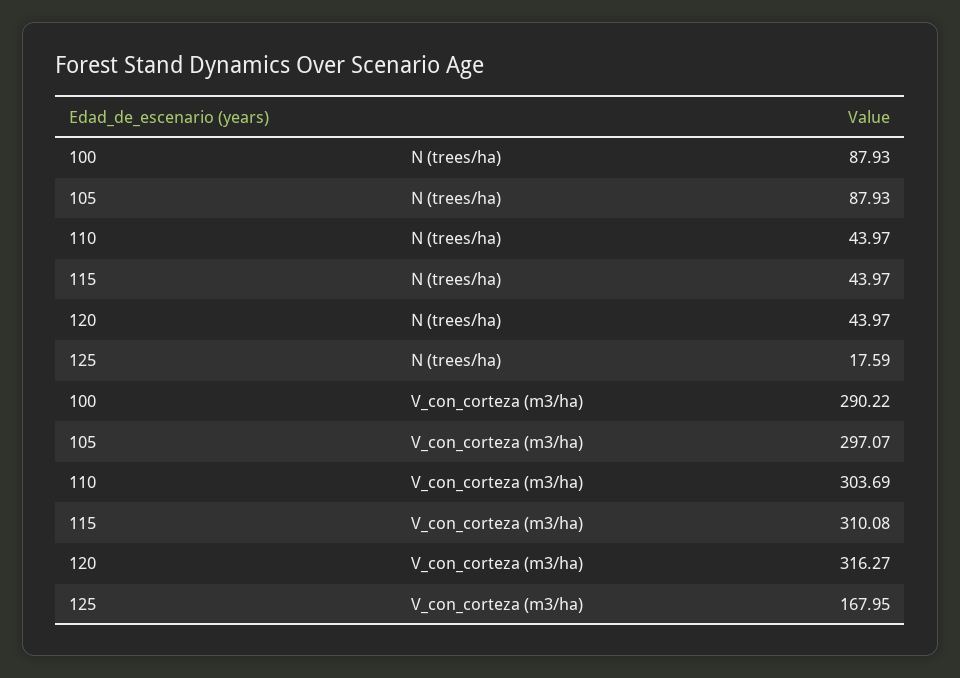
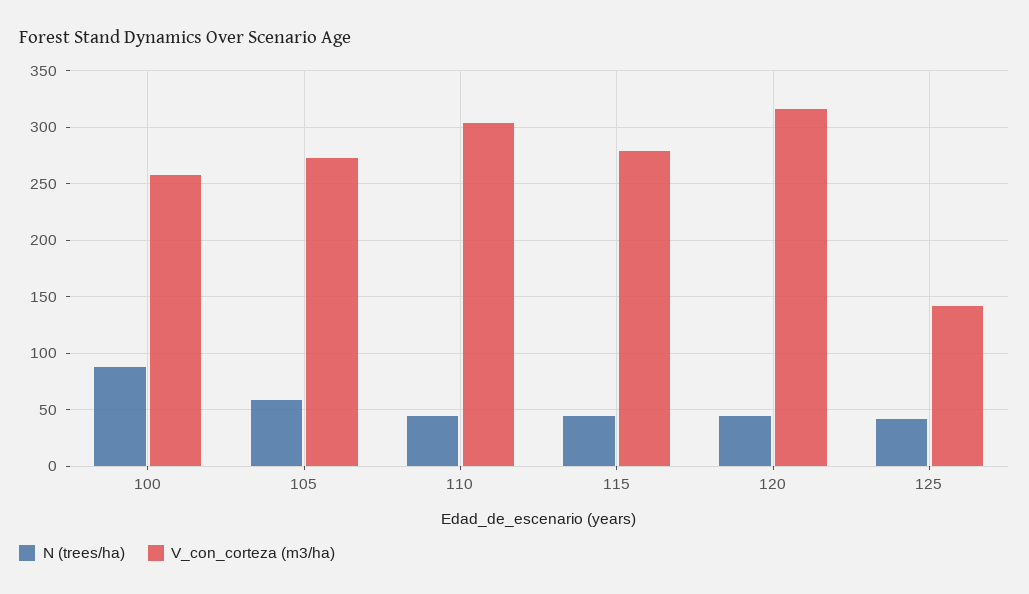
  {
    "N (trees/ha)": {
      "100": 87.93,
-     "105": 87.93,
+     "105": 60,
      "110": 43.97,
      "115": 43.97,
      "120": 43.97,
-     "125": 17.59
+     "125": 40
    },
    "V_con_corteza (m3/ha)": {
-     "100": 290.22,
+     "100": 260,
-     "105": 297.07,
+     "105": 270,
      "110": 303.69,
-     "115": 310.08,
+     "115": 280,
      "120": 316.27,
-     "125": 167.95
+     "125": 140
    }
  }

